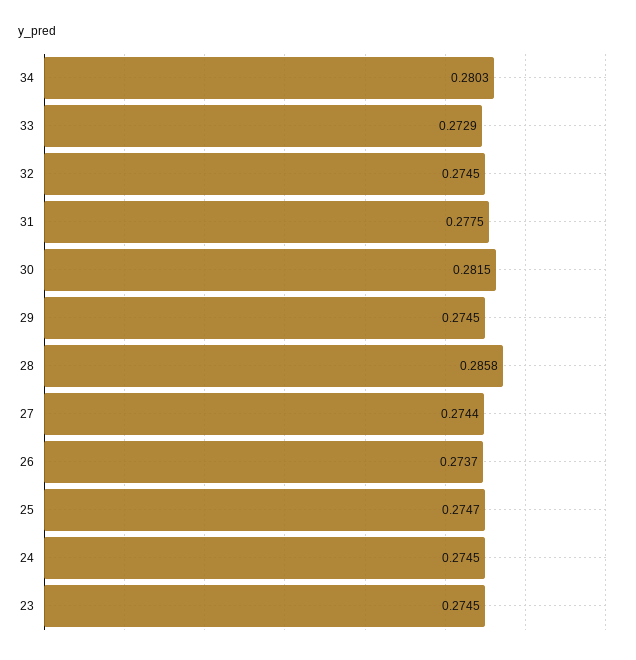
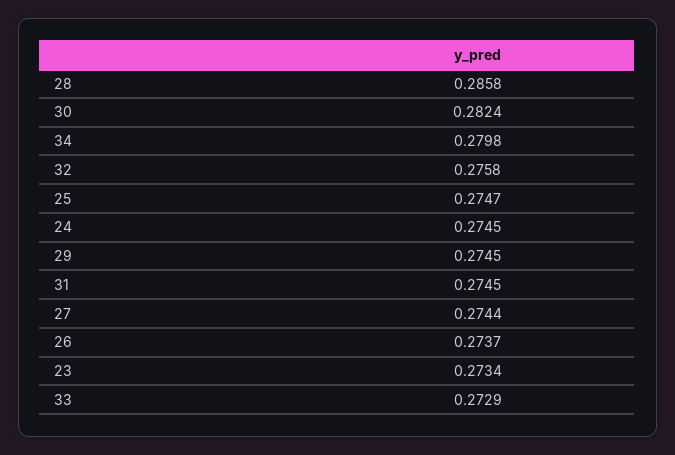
  {
-   "34": 0.2803,
+   "34": 0.2798,
    "33": 0.2729,
-   "32": 0.2745,
+   "32": 0.2758,
-   "31": 0.2775,
+   "31": 0.2745,
-   "30": 0.2815,
+   "30": 0.2824,
    "29": 0.2745,
    "28": 0.2858,
    "27": 0.2744,
    "26": 0.2737,
    "25": 0.2747,
    "24": 0.2745,
-   "23": 0.2745
+   "23": 0.2734
  }

